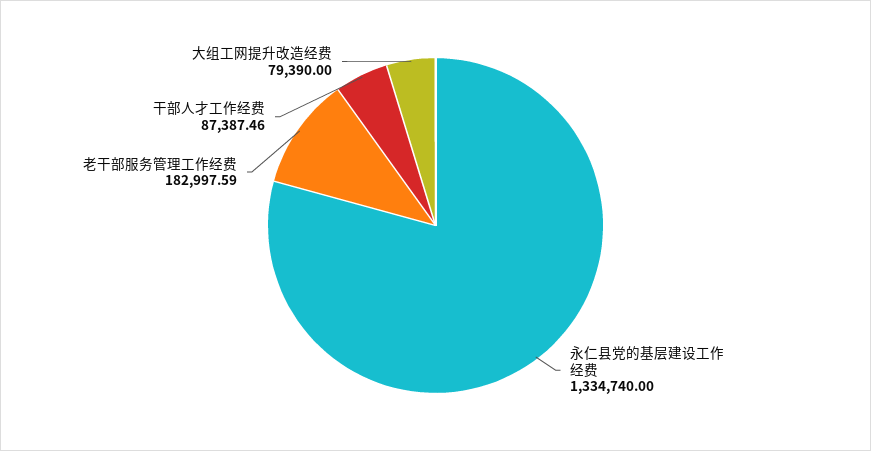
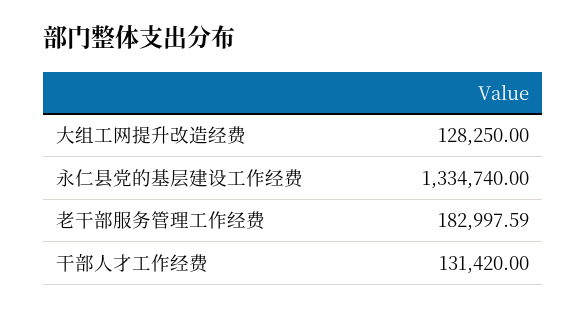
  {
    "永仁县党的基层建设工作经费": 1334740,
    "老干部服务管理工作经费": 182997.59,
-   "干部人才工作经费": 87387.46,
+   "干部人才工作经费": 131420,
-   "大组工网提升改造经费": 79390
+   "大组工网提升改造经费": 128250
  }

